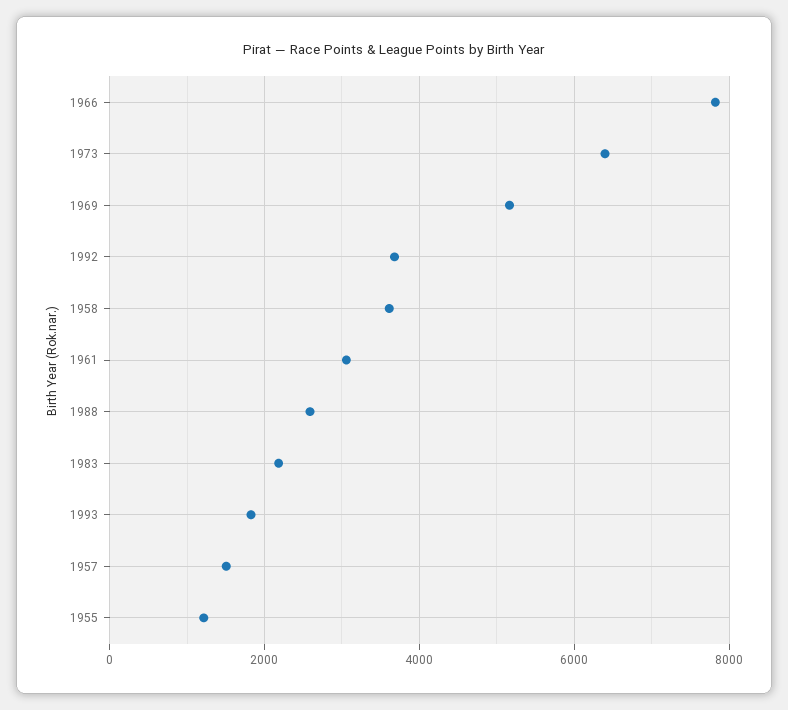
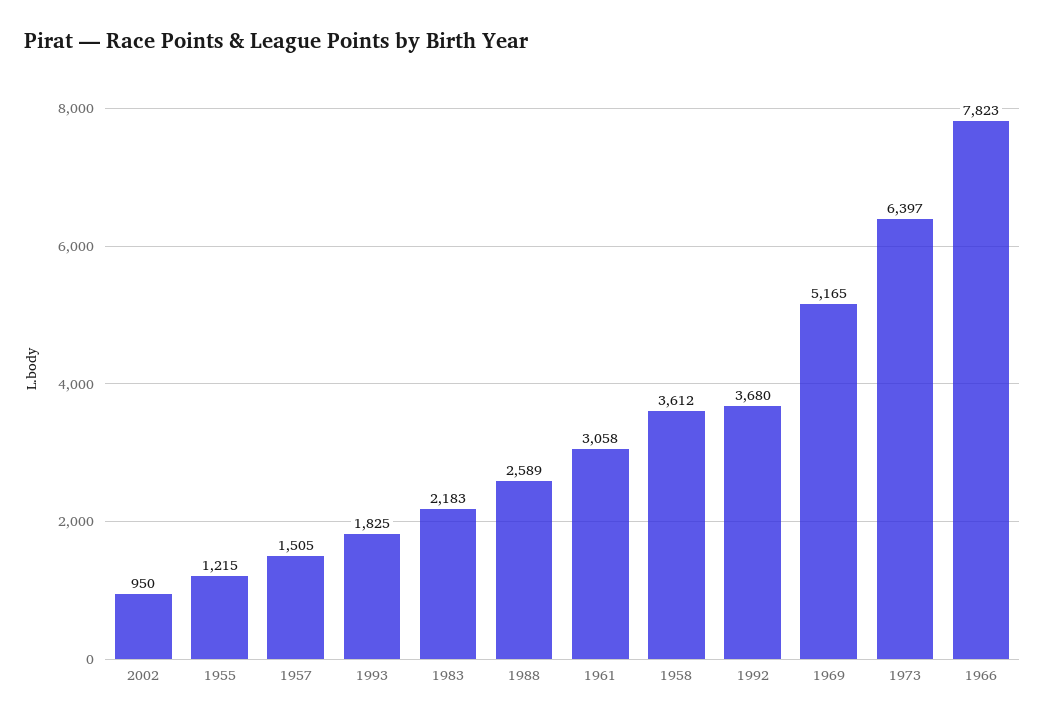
  {
    "1966": 7823,
    "1973": 6397,
    "1969": 5165,
    "1992": 3680,
    "1958": 3612,
    "1961": 3058,
    "1988": 2589,
    "1983": 2183,
    "1993": 1825,
    "1957": 1505,
-   "1955": 1215
+   "1955": 1215,
+   "2002": 950
  }

